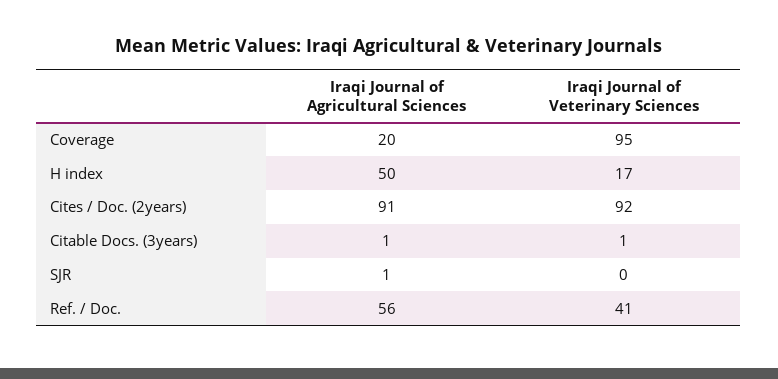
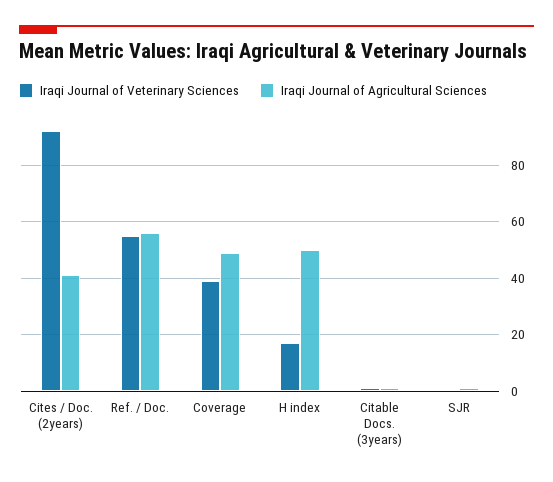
  {
    "Iraqi Journal of Agricultural Sciences": {
-     "Coverage": 20,
+     "Coverage": 50,
      "H index": 50,
-     "Cites / Doc. (2years)": 91,
+     "Cites / Doc. (2years)": 40,
      "Citable Docs. (3years)": 1,
      "SJR": 1,
      "Ref. / Doc.": 56
    },
    "Iraqi Journal of Veterinary Sciences": {
-     "Coverage": 95,
+     "Coverage": 40,
      "H index": 17,
      "Cites / Doc. (2years)": 92,
      "Citable Docs. (3years)": 1,
      "SJR": 0,
-     "Ref. / Doc.": 41
+     "Ref. / Doc.": 55
    }
  }

